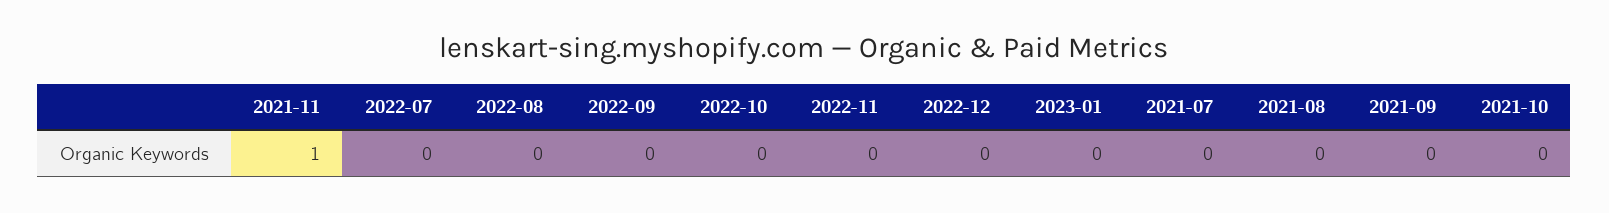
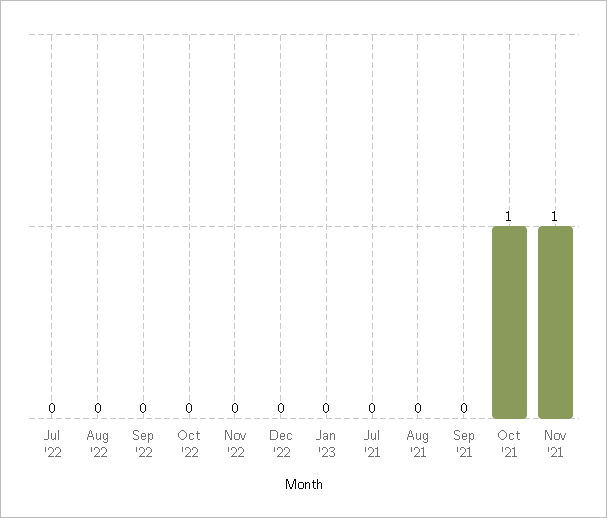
  {
    "2021-11": 1,
    "2022-07": 0,
    "2022-08": 0,
    "2022-09": 0,
    "2022-10": 0,
    "2022-11": 0,
    "2022-12": 0,
    "2023-01": 0,
    "2021-07": 0,
    "2021-08": 0,
    "2021-09": 0,
-   "2021-10": 0
+   "2021-10": 1
  }

